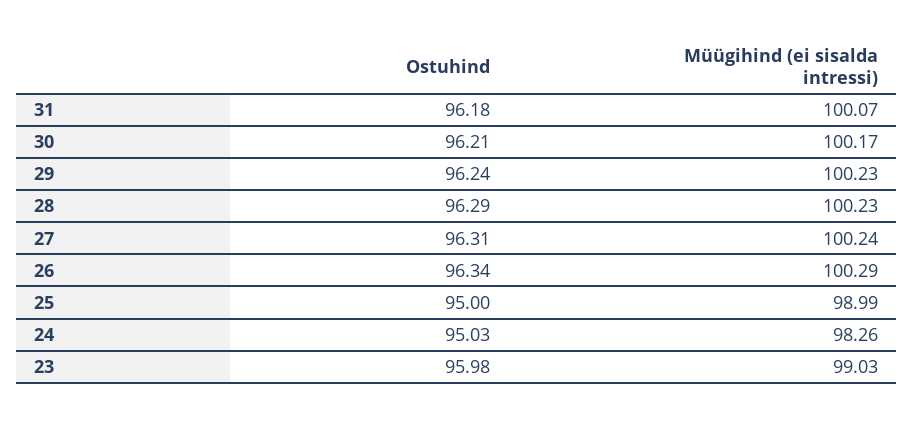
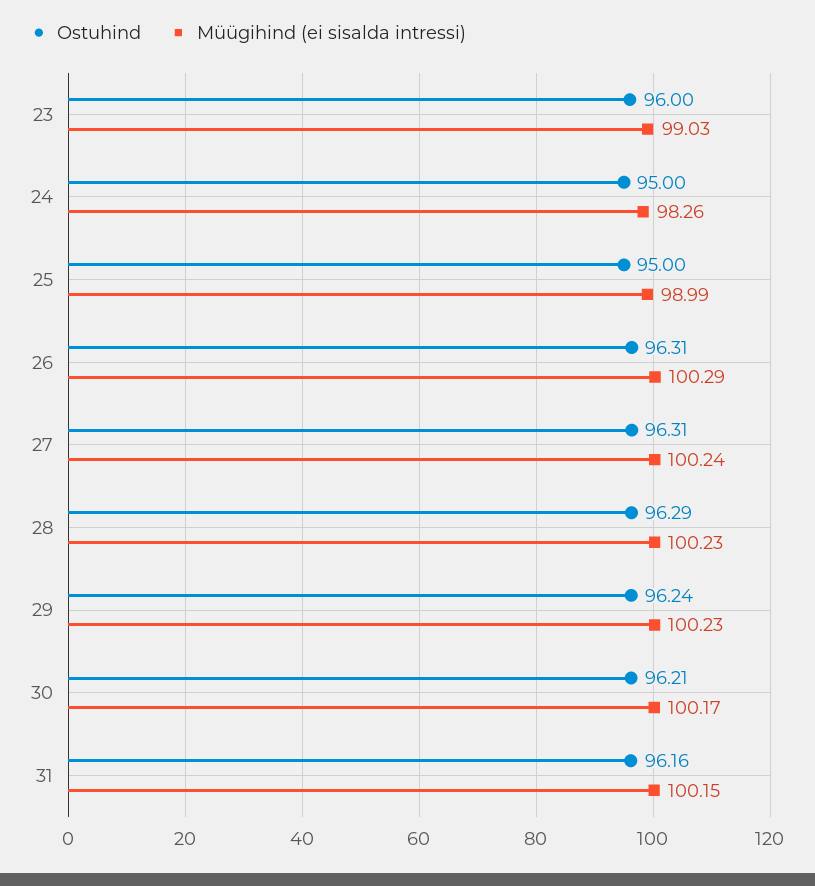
  {
    "Ostuhind": {
-     "31": 96.18,
+     "31": 96.16,
      "30": 96.21,
      "29": 96.24,
      "28": 96.29,
      "27": 96.31,
-     "26": 96.34,
+     "26": 96.31,
      "25": 95,
-     "24": 95.03,
+     "24": 95,
-     "23": 95.98
+     "23": 96
    },
    "Müügihind (ei sisalda intressi)": {
-     "31": 100.07,
+     "31": 100.15,
      "30": 100.17,
      "29": 100.23,
      "28": 100.23,
      "27": 100.24,
      "26": 100.29,
      "25": 98.99,
      "24": 98.26,
      "23": 99.03
    }
  }

